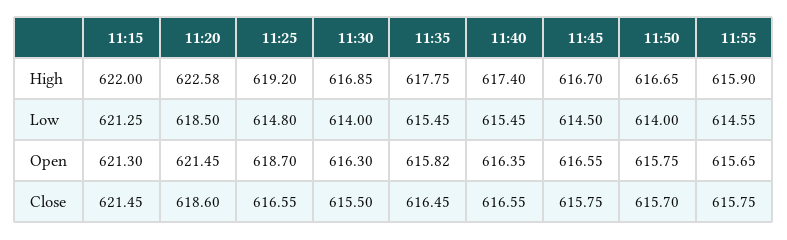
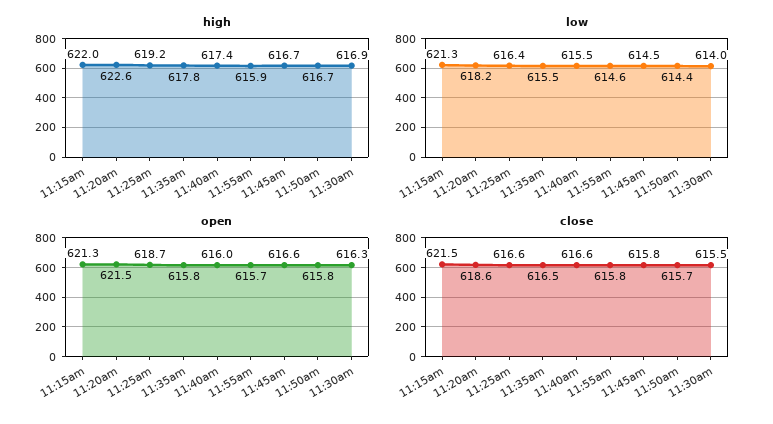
  {
    "High": {
      "11:15": 622,
      "11:20": 622.58,
      "11:25": 619.2,
      "11:30": 616.85,
      "11:35": 617.75,
      "11:40": 617.4,
      "11:45": 616.7,
      "11:50": 616.65,
      "11:55": 615.9
    },
    "Low": {
      "11:15": 621.25,
-     "11:20": 618.5,
+     "11:20": 618.2,
-     "11:25": 614.8,
+     "11:25": 616.4,
      "11:30": 614,
      "11:35": 615.45,
      "11:40": 615.45,
      "11:45": 614.5,
-     "11:50": 614,
+     "11:50": 614.4,
      "11:55": 614.55
    },
    "Open": {
      "11:15": 621.3,
      "11:20": 621.45,
      "11:25": 618.7,
      "11:30": 616.3,
      "11:35": 615.82,
-     "11:40": 616.35,
+     "11:40": 616,
      "11:45": 616.55,
      "11:50": 615.75,
      "11:55": 615.65
    },
    "Close": {
      "11:15": 621.45,
      "11:20": 618.6,
      "11:25": 616.55,
      "11:30": 615.5,
      "11:35": 616.45,
      "11:40": 616.55,
      "11:45": 615.75,
      "11:50": 615.7,
      "11:55": 615.75
    }
  }

